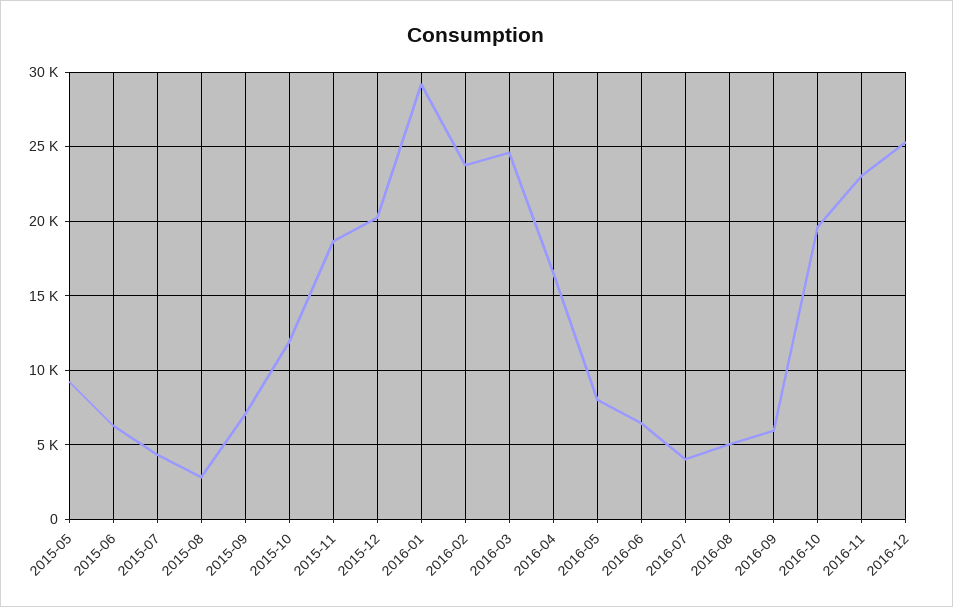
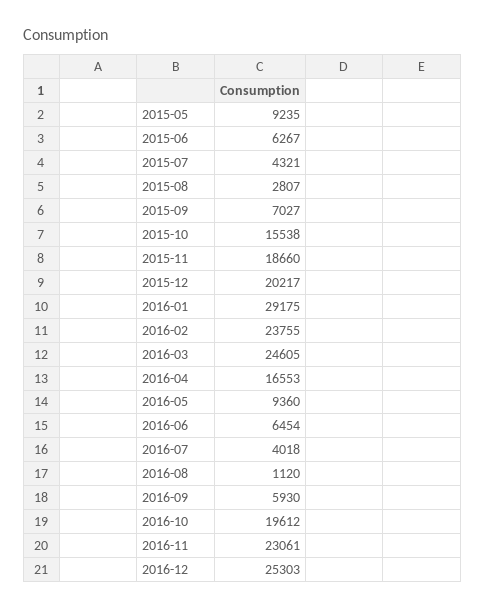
  {
    "2015-05": 9235,
    "2015-06": 6267,
    "2015-07": 4321,
    "2015-08": 2807,
    "2015-09": 7027,
-   "2015-10": 12000,
+   "2015-10": 15538,
    "2015-11": 18660,
    "2015-12": 20217,
    "2016-01": 29175,
    "2016-02": 23755,
    "2016-03": 24605,
    "2016-04": 16553,
-   "2016-05": 8000,
+   "2016-05": 9360,
    "2016-06": 6454,
    "2016-07": 4018,
-   "2016-08": 5000,
+   "2016-08": 1120,
    "2016-09": 5930,
    "2016-10": 19612,
    "2016-11": 23061,
    "2016-12": 25303
  }

